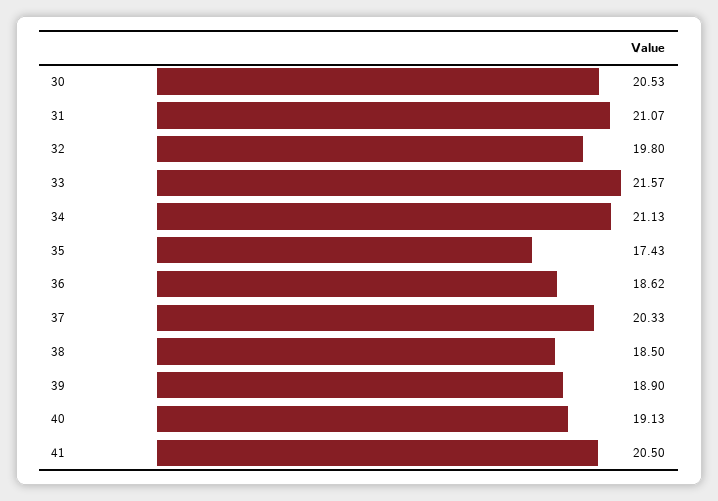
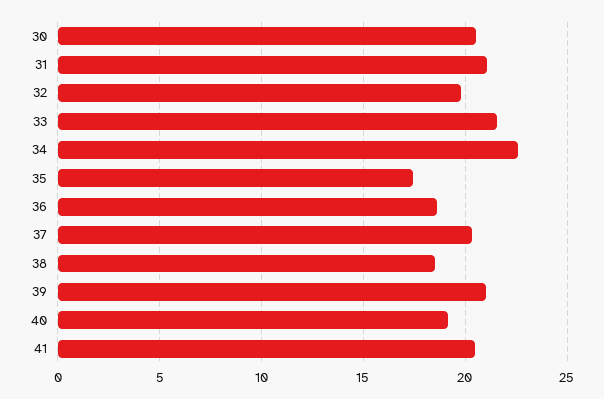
  {
    "30": 20.53,
    "31": 21.07,
    "32": 19.8,
    "33": 21.57,
-   "34": 21.13,
+   "34": 22.5,
    "35": 17.43,
    "36": 18.62,
    "37": 20.33,
    "38": 18.5,
-   "39": 18.9,
+   "39": 21,
    "40": 19.13,
    "41": 20.5
  }

